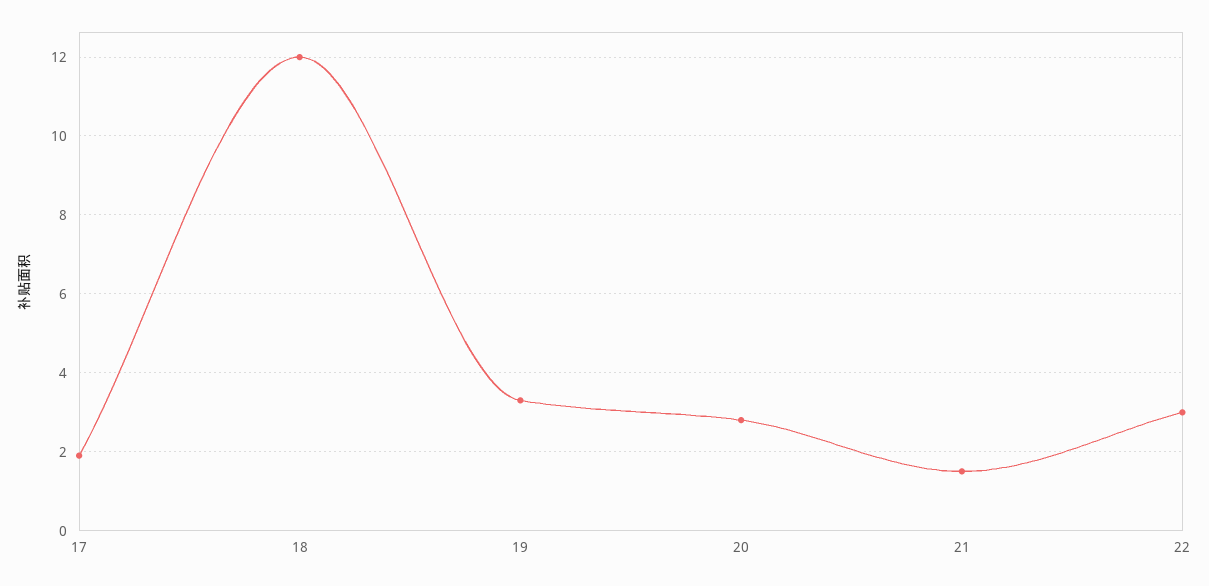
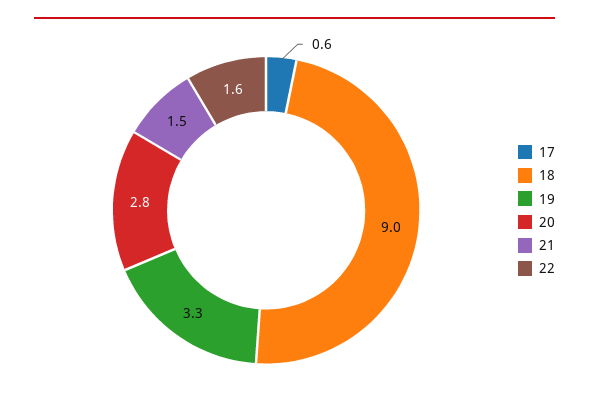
  {
-   "17": 2,
+   "17": 0.6,
-   "18": 12,
+   "18": 9,
    "19": 3.3,
    "20": 2.8,
    "21": 1.5,
-   "22": 3
+   "22": 1.6
  }

